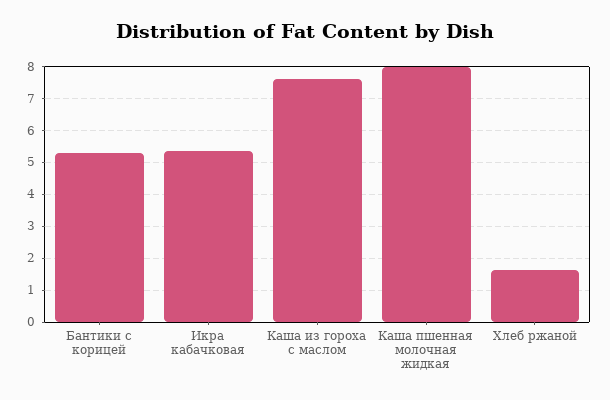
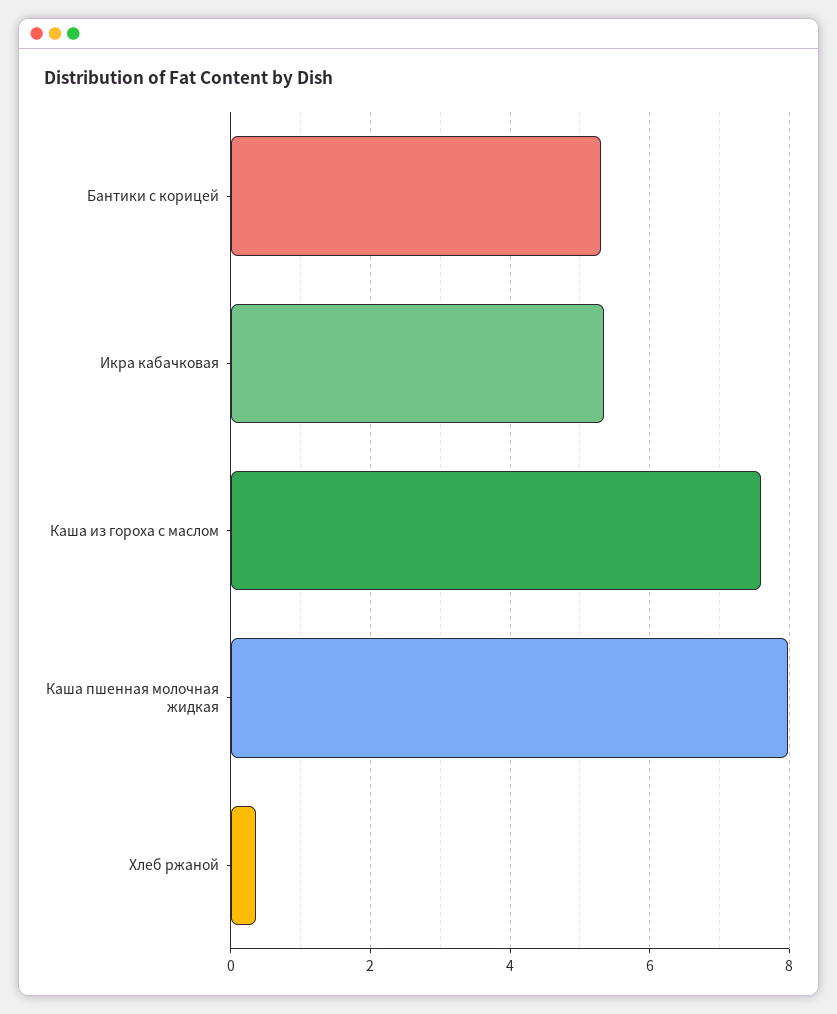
  {
    "Бантики с корицей": 5.4,
    "Икра кабачковая": 5.4,
    "Каша из гороха с маслом": 7.6,
    "Каша пшенная молочная жидкая": 8,
-   "Хлеб ржаной": 1.6
+   "Хлеб ржаной": 0.4
  }

